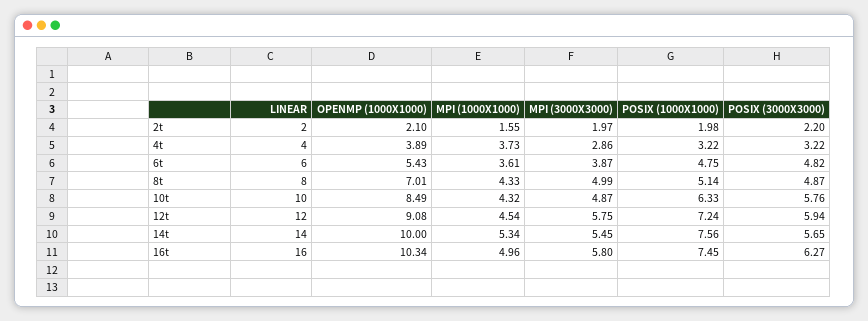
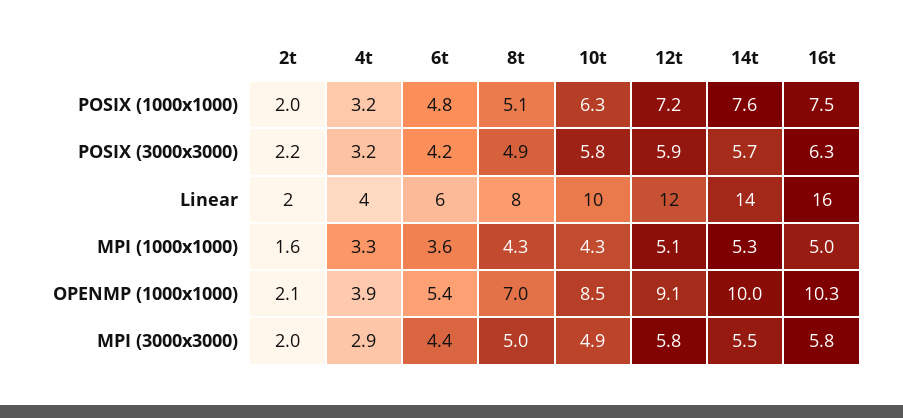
  {
    "LINEAR": {
      "2t": 2,
      "4t": 4,
      "6t": 6,
      "8t": 8,
      "10t": 10,
      "12t": 12,
      "14t": 14,
      "16t": 16
    },
    "OPENMP (1000X1000)": {
      "2t": 2.1,
      "4t": 3.89,
      "6t": 5.43,
      "8t": 7.01,
      "10t": 8.49,
      "12t": 9.08,
      "14t": 10,
      "16t": 10.34
    },
    "MPI (1000X1000)": {
      "2t": 1.55,
-     "4t": 3.73,
+     "4t": 3.3,
      "6t": 3.61,
      "8t": 4.33,
      "10t": 4.32,
-     "12t": 4.54,
+     "12t": 5.1,
      "14t": 5.34,
      "16t": 4.96
    },
    "MPI (3000X3000)": {
      "2t": 1.97,
      "4t": 2.86,
-     "6t": 3.87,
+     "6t": 4.4,
      "8t": 4.99,
      "10t": 4.87,
      "12t": 5.75,
      "14t": 5.45,
      "16t": 5.8
    },
    "POSIX (1000X1000)": {
      "2t": 1.98,
      "4t": 3.22,
      "6t": 4.75,
      "8t": 5.14,
      "10t": 6.33,
      "12t": 7.24,
      "14t": 7.56,
      "16t": 7.45
    },
    "POSIX (3000X3000)": {
      "2t": 2.2,
      "4t": 3.22,
-     "6t": 4.82,
+     "6t": 4.2,
      "8t": 4.87,
      "10t": 5.76,
      "12t": 5.94,
      "14t": 5.65,
      "16t": 6.27
    }
  }

